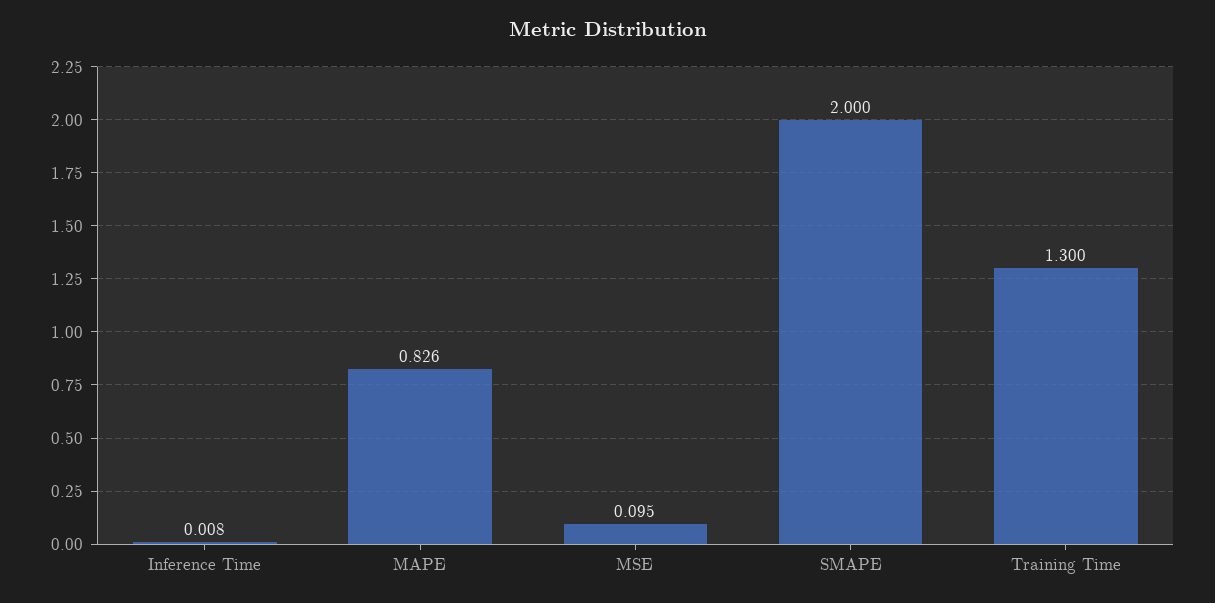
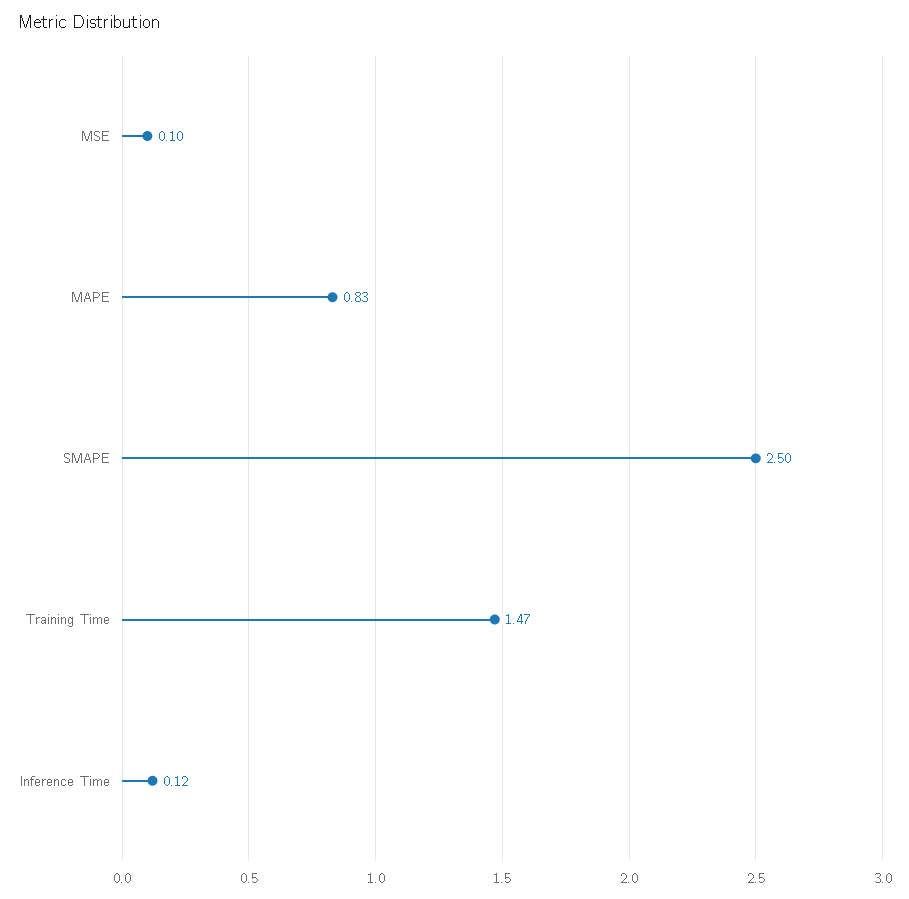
  {
-   "Inference Time": 0.008,
+   "Inference Time": 0.12,
    "MAPE": 0.826,
    "MSE": 0.095,
-   "SMAPE": 2,
+   "SMAPE": 2.5,
-   "Training Time": 1.3
+   "Training Time": 1.47
  }

